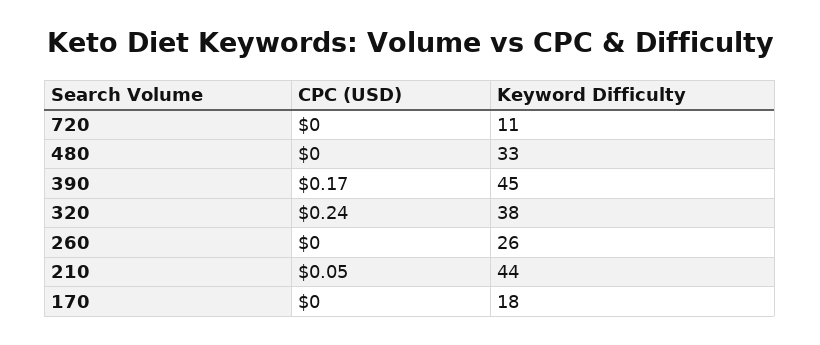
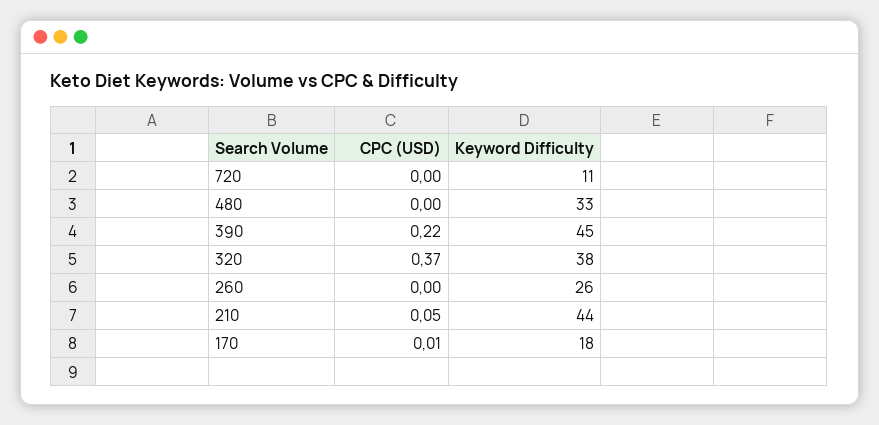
  {
    "CPC (USD)": {
      "720": 0,
      "480": 0,
-     "390": 0.17,
+     "390": 0.22,
-     "320": 0.24,
+     "320": 0.37,
      "260": 0,
      "210": 0.05,
-     "170": 0
+     "170": 0.01
    },
    "Keyword Difficulty": {
      "720": 11,
      "480": 33,
      "390": 45,
      "320": 38,
      "260": 26,
      "210": 44,
      "170": 18
    }
  }

